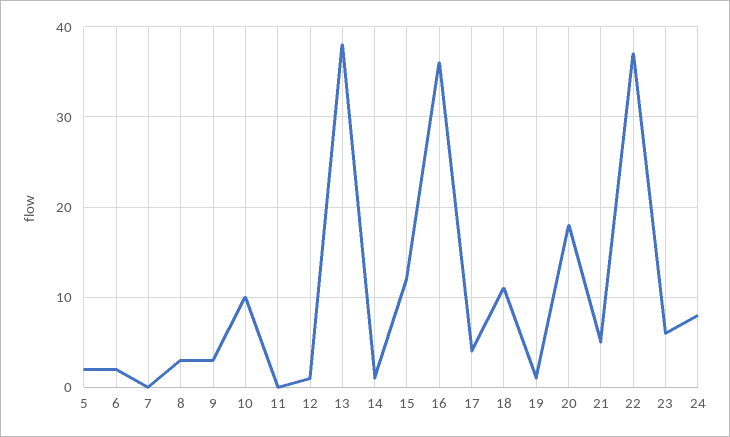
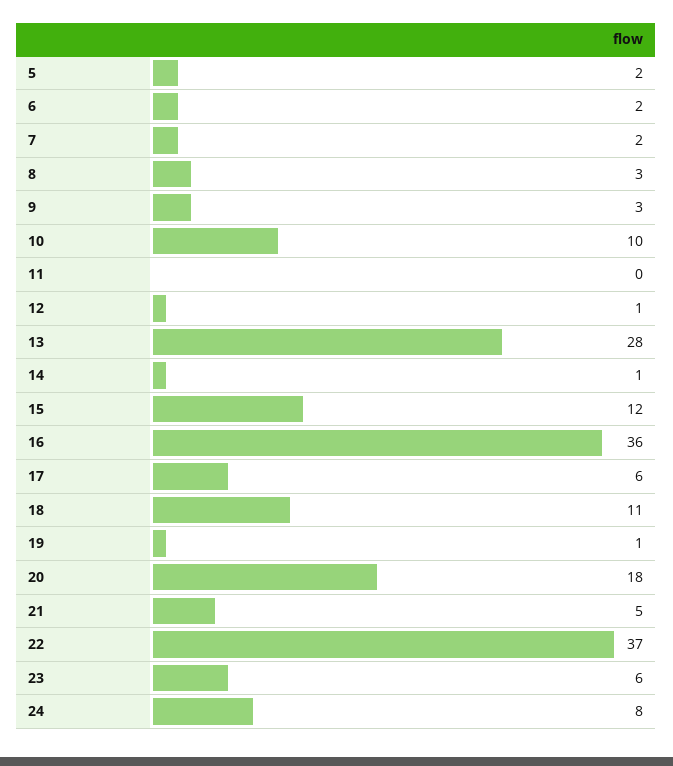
  {
    "5": 2,
    "6": 2,
-   "7": 0,
+   "7": 2,
    "8": 3,
    "9": 3,
    "10": 10,
    "11": 0,
    "12": 1,
-   "13": 38,
+   "13": 28,
    "14": 1,
    "15": 12,
    "16": 36,
-   "17": 4,
+   "17": 6,
    "18": 11,
    "19": 1,
    "20": 18,
    "21": 5,
    "22": 37,
    "23": 6,
    "24": 8
  }

